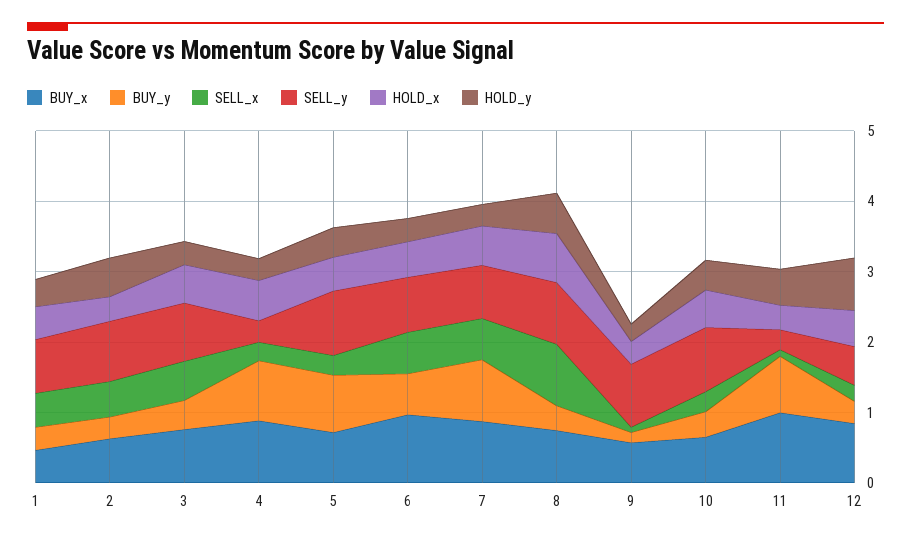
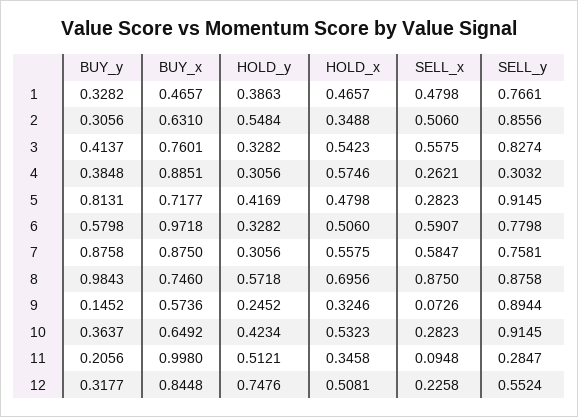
  {
    "BUY_x": {
      "1": 0.4657,
      "2": 0.631,
      "3": 0.7601,
      "4": 0.8851,
      "5": 0.7177,
      "6": 0.9718,
      "7": 0.875,
      "8": 0.746,
      "9": 0.5736,
      "10": 0.6492,
      "11": 0.998,
      "12": 0.8448
    },
    "BUY_y": {
      "1": 0.3282,
      "2": 0.3056,
      "3": 0.4137,
-     "4": 0.8,
+     "4": 0.3848,
      "5": 0.8131,
      "6": 0.5798,
      "7": 0.8758,
-     "8": 0.4,
+     "8": 0.9843,
      "9": 0.1452,
      "10": 0.3637,
-     "11": 0.8,
+     "11": 0.2056,
      "12": 0.3177
    },
    "SELL_x": {
      "1": 0.4798,
      "2": 0.506,
      "3": 0.5575,
      "4": 0.2621,
      "5": 0.2823,
      "6": 0.5907,
      "7": 0.5847,
      "8": 0.875,
      "9": 0.0726,
      "10": 0.2823,
      "11": 0.0948,
      "12": 0.2258
    },
    "SELL_y": {
      "1": 0.7661,
      "2": 0.8556,
      "3": 0.8274,
      "4": 0.3032,
      "5": 0.9145,
      "6": 0.7798,
      "7": 0.7581,
      "8": 0.8758,
      "9": 0.8944,
      "10": 0.9145,
      "11": 0.2847,
      "12": 0.5524
    },
    "HOLD_x": {
      "1": 0.4657,
      "2": 0.3488,
      "3": 0.5423,
      "4": 0.5746,
      "5": 0.4798,
      "6": 0.506,
      "7": 0.5575,
      "8": 0.6956,
      "9": 0.3246,
      "10": 0.5323,
      "11": 0.3458,
      "12": 0.5081
    },
    "HOLD_y": {
      "1": 0.3863,
      "2": 0.5484,
      "3": 0.3282,
      "4": 0.3056,
      "5": 0.4169,
      "6": 0.3282,
      "7": 0.3056,
      "8": 0.5718,
      "9": 0.2452,
      "10": 0.4234,
      "11": 0.5121,
      "12": 0.7476
    }
  }

